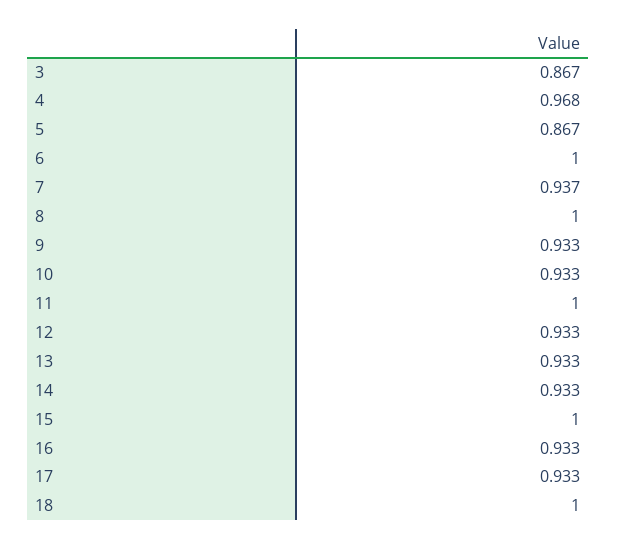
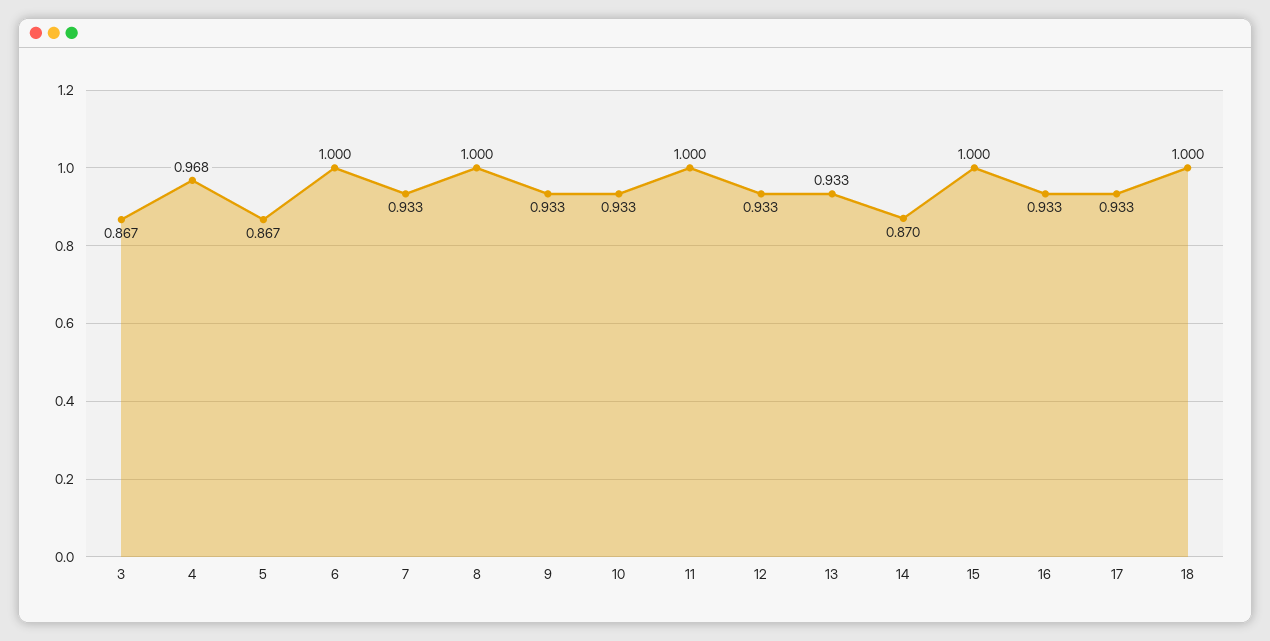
  {
    "3": 0.867,
    "4": 0.968,
    "5": 0.867,
    "6": 1,
-   "7": 0.937,
+   "7": 0.933,
    "8": 1,
    "9": 0.933,
    "10": 0.933,
    "11": 1,
    "12": 0.933,
    "13": 0.933,
-   "14": 0.933,
+   "14": 0.87,
    "15": 1,
    "16": 0.933,
    "17": 0.933,
    "18": 1
  }

